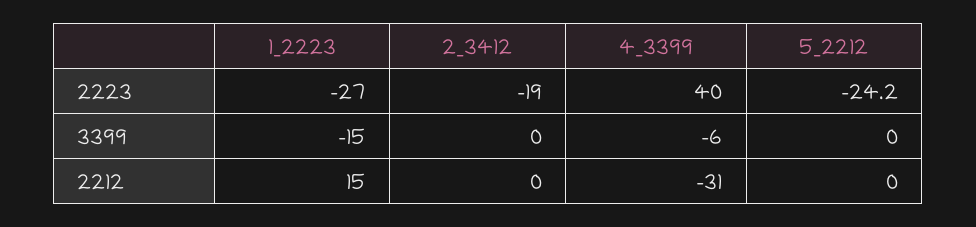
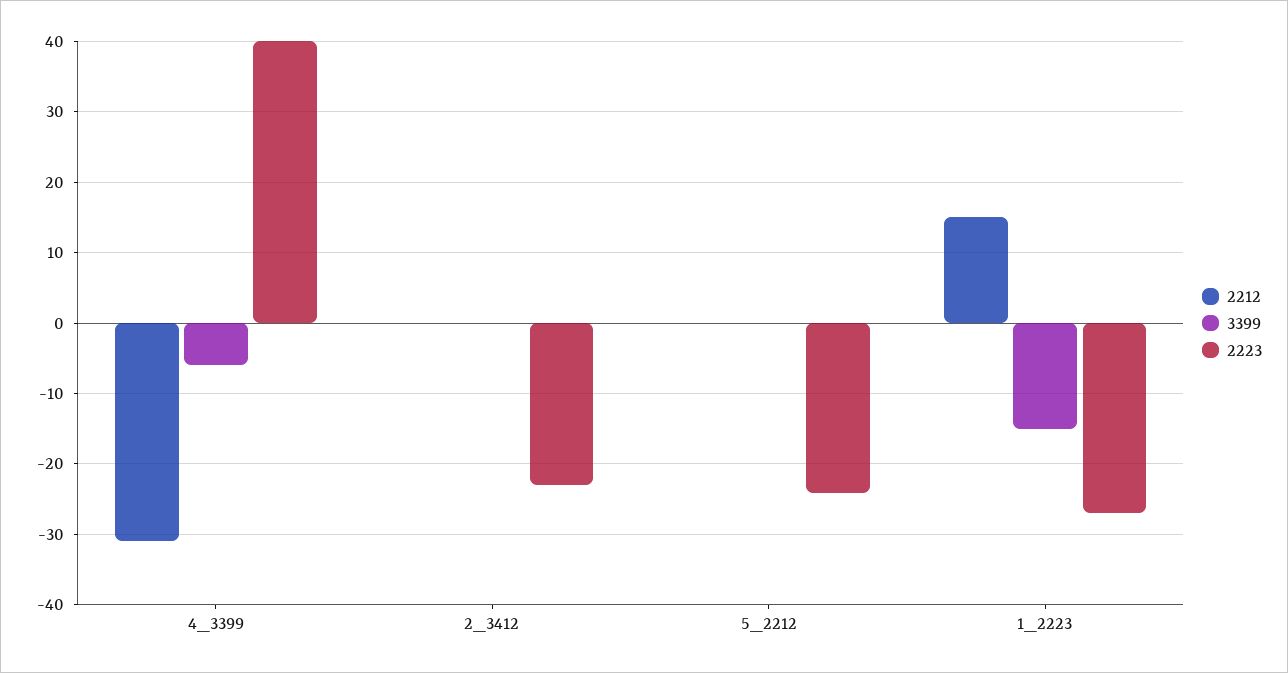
  {
    "2223": {
      "1_2223": -27,
-     "2_3412": -19,
+     "2_3412": -23,
      "4_3399": 40,
      "5_2212": -24.2
    },
    "3399": {
      "1_2223": -15,
      "2_3412": 0,
      "4_3399": -6,
      "5_2212": 0
    },
    "2212": {
      "1_2223": 15,
      "2_3412": 0,
      "4_3399": -31,
      "5_2212": 0
    }
  }

